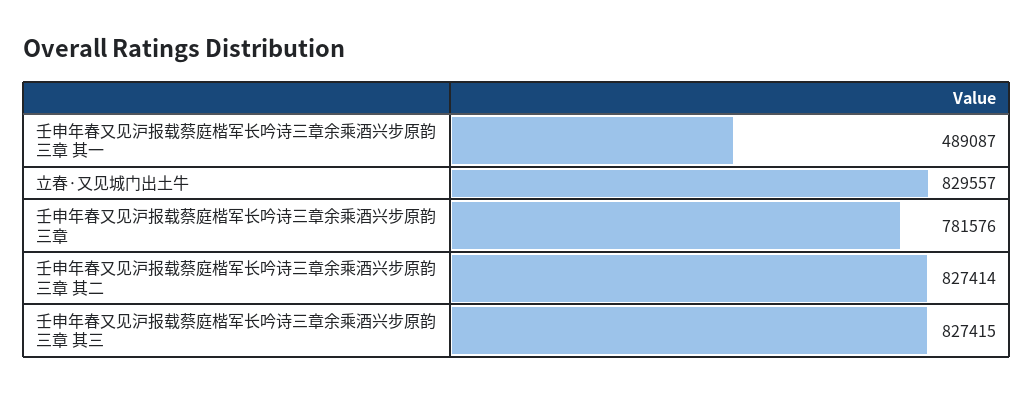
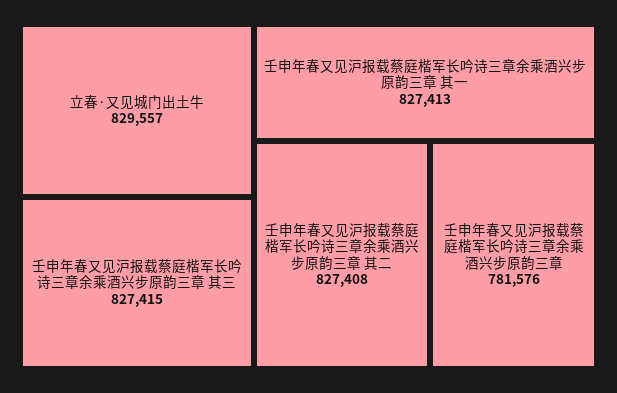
  {
-   "壬申年春又见沪报载蔡庭楷军长吟诗三章余乘酒兴步原韵三章 其一": 489087,
+   "壬申年春又见沪报载蔡庭楷军长吟诗三章余乘酒兴步原韵三章 其一": 827413,
    "立春·又见城门出土牛": 829557,
    "壬申年春又见沪报载蔡庭楷军长吟诗三章余乘酒兴步原韵三章": 781576,
-   "壬申年春又见沪报载蔡庭楷军长吟诗三章余乘酒兴步原韵三章 其二": 827414,
+   "壬申年春又见沪报载蔡庭楷军长吟诗三章余乘酒兴步原韵三章 其二": 827408,
    "壬申年春又见沪报载蔡庭楷军长吟诗三章余乘酒兴步原韵三章 其三": 827415
  }

